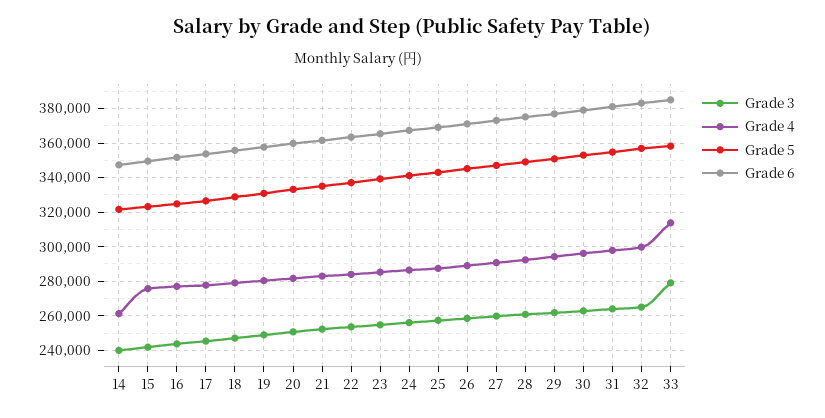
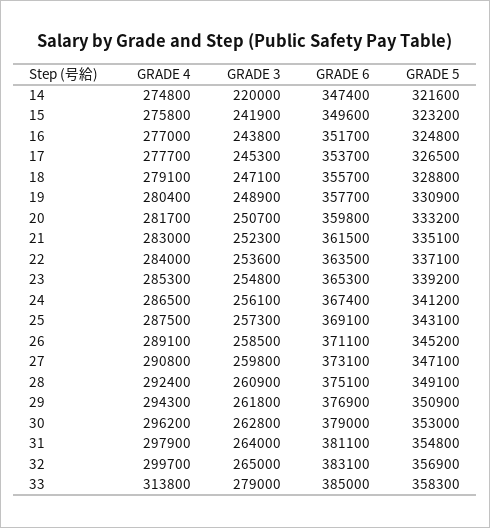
  {
    "Grade 3": {
-     "14": 240000,
+     "14": 220000,
      "15": 241900,
      "16": 243800,
      "17": 245300,
      "18": 247100,
      "19": 248900,
      "20": 250700,
      "21": 252300,
      "22": 253600,
      "23": 254800,
      "24": 256100,
      "25": 257300,
      "26": 258500,
      "27": 259800,
      "28": 260900,
      "29": 261800,
      "30": 262800,
      "31": 264000,
      "32": 265000,
      "33": 279000
    },
    "Grade 4": {
-     "14": 260000,
+     "14": 274800,
      "15": 275800,
      "16": 277000,
      "17": 277700,
      "18": 279100,
      "19": 280400,
      "20": 281700,
      "21": 283000,
      "22": 284000,
      "23": 285300,
      "24": 286500,
      "25": 287500,
      "26": 289100,
      "27": 290800,
      "28": 292400,
      "29": 294300,
      "30": 296200,
      "31": 297900,
      "32": 299700,
      "33": 313800
    },
    "Grade 5": {
      "14": 321600,
      "15": 323200,
      "16": 324800,
      "17": 326500,
      "18": 328800,
      "19": 330900,
      "20": 333200,
      "21": 335100,
      "22": 337100,
      "23": 339200,
      "24": 341200,
      "25": 343100,
      "26": 345200,
      "27": 347100,
      "28": 349100,
      "29": 350900,
      "30": 353000,
      "31": 354800,
      "32": 356900,
      "33": 358300
    },
    "Grade 6": {
      "14": 347400,
      "15": 349600,
      "16": 351700,
      "17": 353700,
      "18": 355700,
      "19": 357700,
      "20": 359800,
      "21": 361500,
      "22": 363500,
      "23": 365300,
      "24": 367400,
      "25": 369100,
      "26": 371100,
      "27": 373100,
      "28": 375100,
      "29": 376900,
      "30": 379000,
      "31": 381100,
      "32": 383100,
      "33": 385000
    }
  }

